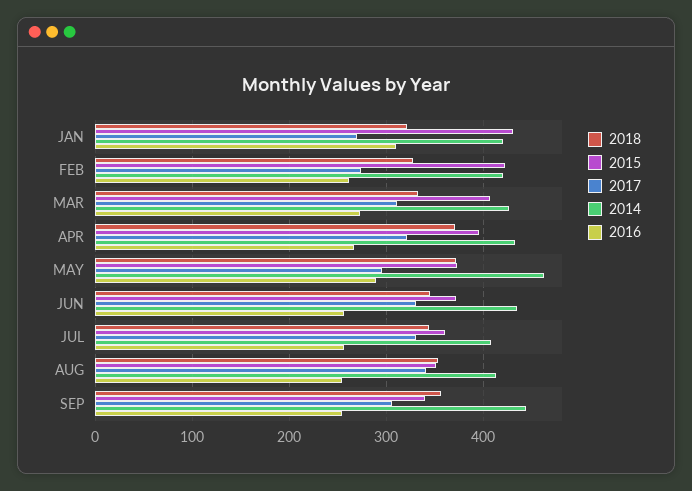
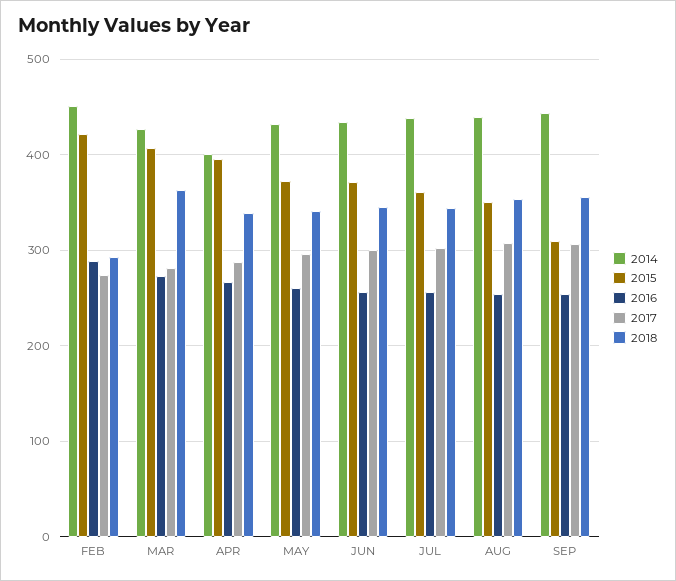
  {
    "2018": {
-     "JAN": 320,
-     "FEB": 330,
+     "FEB": 290,
-     "MAR": 330,
+     "MAR": 360,
-     "APR": 370,
+     "APR": 340,
-     "MAY": 370,
+     "MAY": 340,
      "JUN": 350,
      "JUL": 340,
      "AUG": 350,
      "SEP": 360
    },
    "2015": {
-     "JAN": 430,
      "FEB": 420,
      "MAR": 410,
      "APR": 400,
      "MAY": 370,
      "JUN": 370,
      "JUL": 360,
      "AUG": 350,
-     "SEP": 340
+     "SEP": 310
    },
    "2017": {
-     "JAN": 270,
      "FEB": 270,
-     "MAR": 310,
+     "MAR": 280,
-     "APR": 320,
+     "APR": 290,
      "MAY": 300,
-     "JUN": 330,
+     "JUN": 300,
-     "JUL": 330,
+     "JUL": 300,
-     "AUG": 340,
+     "AUG": 310,
      "SEP": 310
    },
    "2014": {
-     "JAN": 420,
-     "FEB": 420,
+     "FEB": 450,
      "MAR": 430,
-     "APR": 430,
+     "APR": 400,
-     "MAY": 460,
+     "MAY": 430,
      "JUN": 430,
-     "JUL": 410,
+     "JUL": 440,
-     "AUG": 410,
+     "AUG": 440,
      "SEP": 440
    },
    "2016": {
-     "JAN": 310,
-     "FEB": 260,
+     "FEB": 290,
      "MAR": 270,
      "APR": 270,
-     "MAY": 290,
+     "MAY": 260,
      "JUN": 260,
      "JUL": 260,
      "AUG": 250,
      "SEP": 250
    }
  }

